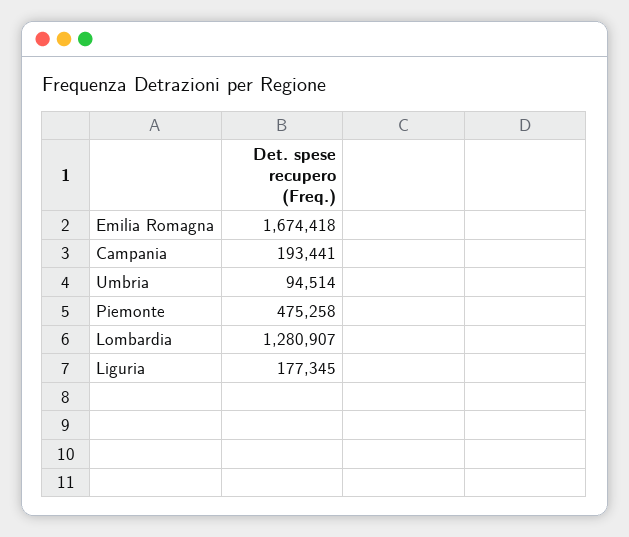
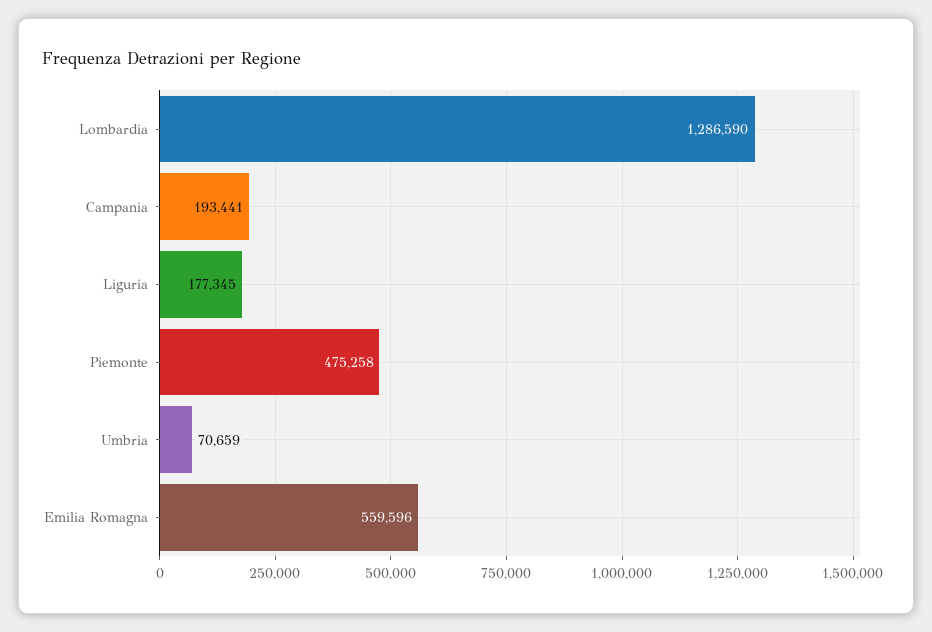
  {
-   "Emilia Romagna": 1674418,
+   "Emilia Romagna": 559596,
    "Campania": 193441,
-   "Umbria": 94514,
+   "Umbria": 70659,
    "Piemonte": 475258,
-   "Lombardia": 1280907,
+   "Lombardia": 1286590,
    "Liguria": 177345
  }

